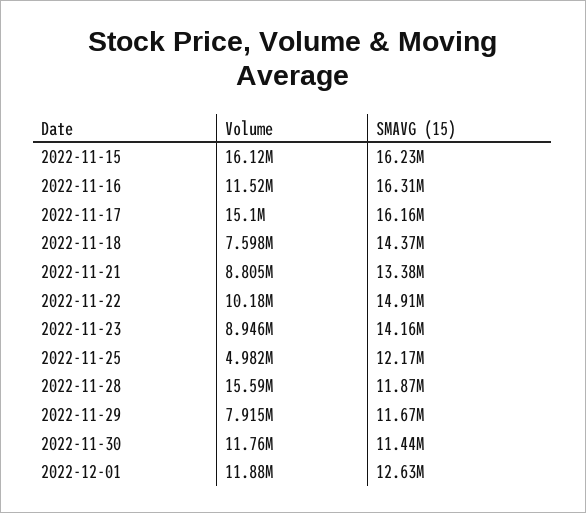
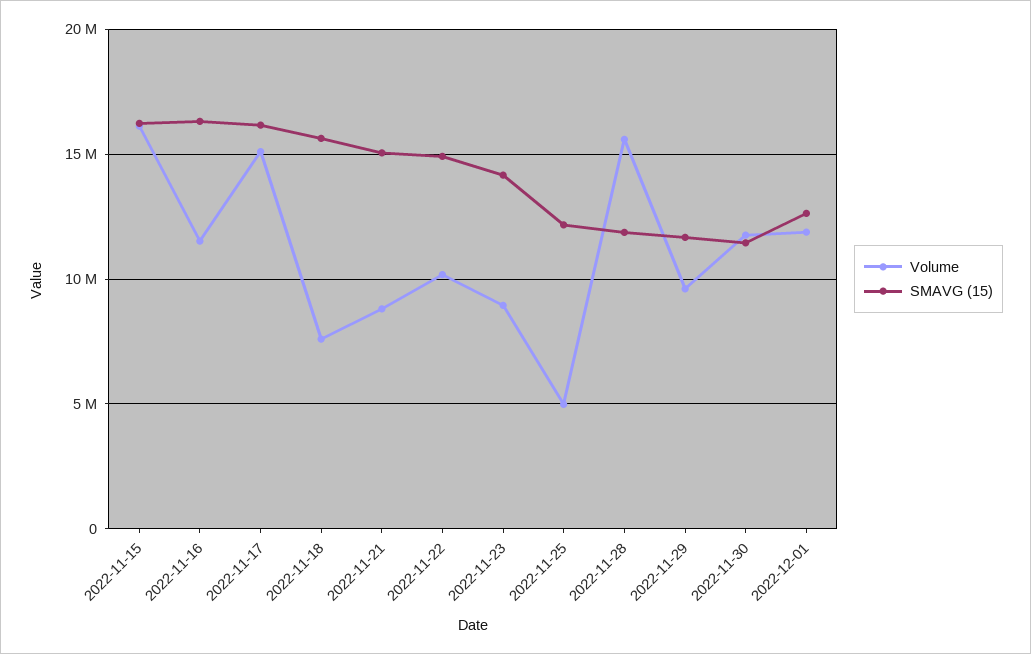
  {
    "Volume": {
      "2022-11-15": 16120000,
      "2022-11-16": 11520000,
      "2022-11-17": 15100000,
      "2022-11-18": 7598000,
      "2022-11-21": 8805000,
      "2022-11-22": 10180000,
      "2022-11-23": 8946000,
      "2022-11-25": 4982000,
      "2022-11-28": 15590000,
-     "2022-11-29": 7915000,
+     "2022-11-29": 9500000,
      "2022-11-30": 11760000,
      "2022-12-01": 11880000
    },
    "SMAVG (15)": {
      "2022-11-15": 16230000,
      "2022-11-16": 16310000,
      "2022-11-17": 16160000,
-     "2022-11-18": 14370000,
+     "2022-11-18": 15500000,
-     "2022-11-21": 13380000,
+     "2022-11-21": 15000000,
      "2022-11-22": 14910000,
      "2022-11-23": 14160000,
      "2022-11-25": 12170000,
      "2022-11-28": 11870000,
      "2022-11-29": 11670000,
      "2022-11-30": 11440000,
      "2022-12-01": 12630000
    }
  }

